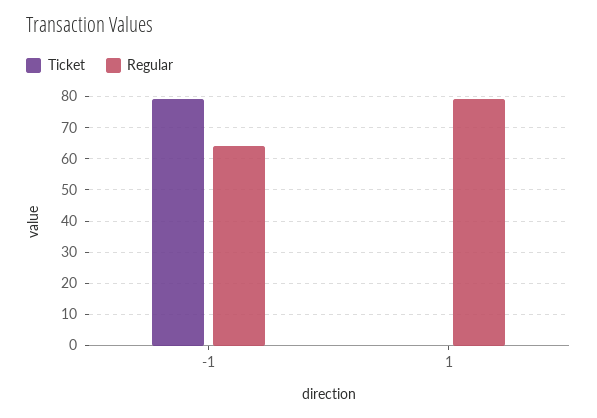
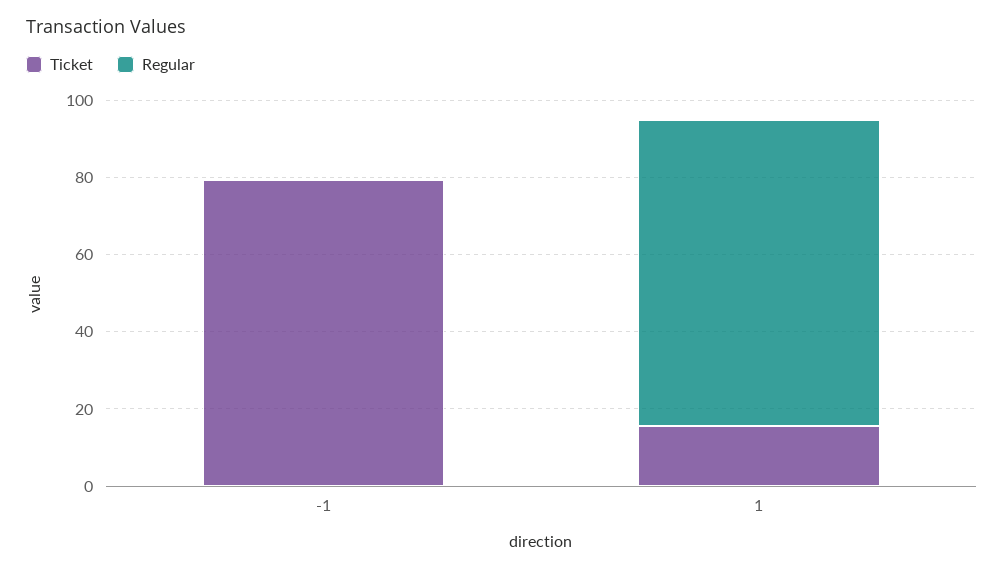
  {
    "Ticket": {
      "-1": 80,
-     "1": 0
+     "1": 15
    },
    "Regular": {
-     "-1": 64,
+     "-1": 0,
      "1": 80
    }
  }

